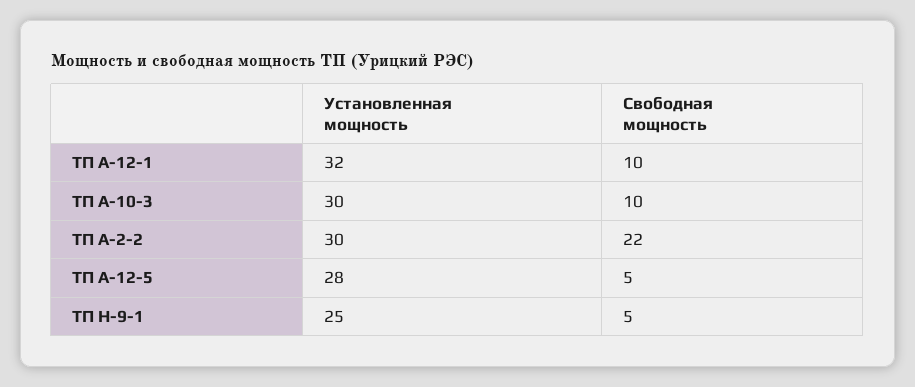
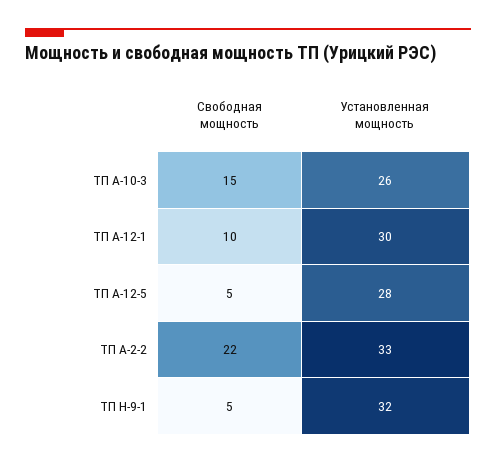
  {
    "Установленная мощность": {
-     "ТП А-12-1": 32,
+     "ТП А-12-1": 30,
-     "ТП А-10-3": 30,
+     "ТП А-10-3": 26,
-     "ТП А-2-2": 30,
+     "ТП А-2-2": 33,
      "ТП А-12-5": 28,
-     "ТП Н-9-1": 25
+     "ТП Н-9-1": 32
    },
    "Свободная мощность": {
      "ТП А-12-1": 10,
-     "ТП А-10-3": 10,
+     "ТП А-10-3": 15,
      "ТП А-2-2": 22,
      "ТП А-12-5": 5,
      "ТП Н-9-1": 5
    }
  }

